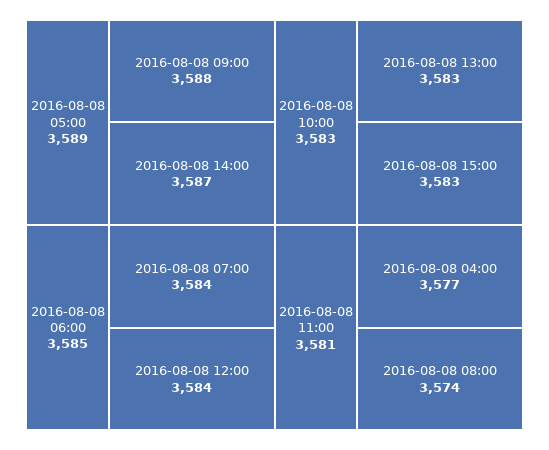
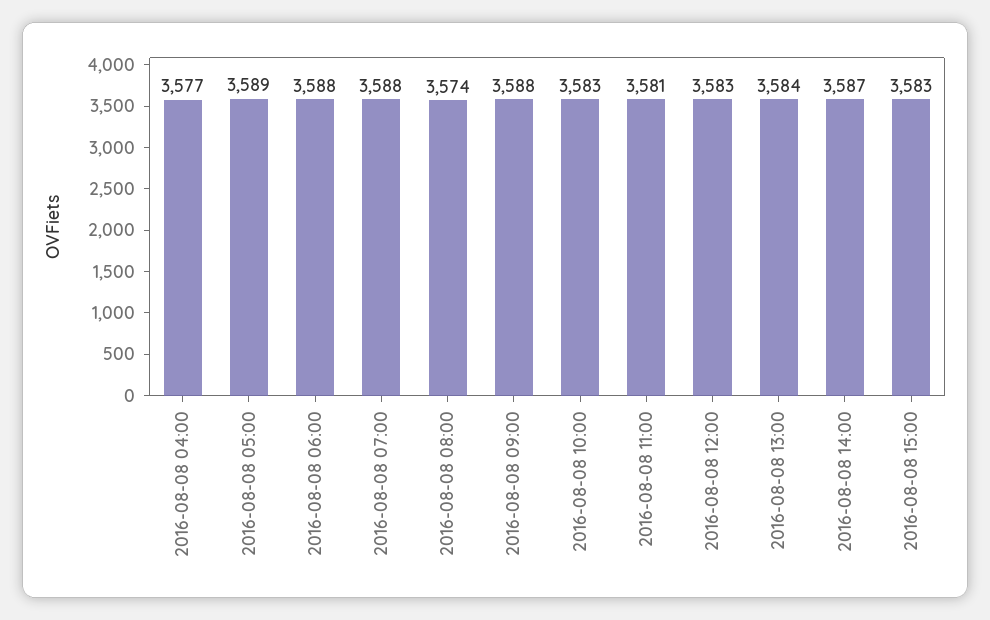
  {
    "2016-08-08 05:00": 3589,
    "2016-08-08 09:00": 3588,
    "2016-08-08 14:00": 3587,
-   "2016-08-08 06:00": 3585,
+   "2016-08-08 06:00": 3588,
-   "2016-08-08 07:00": 3584,
+   "2016-08-08 07:00": 3588,
-   "2016-08-08 12:00": 3584,
+   "2016-08-08 12:00": 3583,
    "2016-08-08 10:00": 3583,
-   "2016-08-08 13:00": 3583,
+   "2016-08-08 13:00": 3584,
    "2016-08-08 15:00": 3583,
    "2016-08-08 11:00": 3581,
    "2016-08-08 04:00": 3577,
    "2016-08-08 08:00": 3574
  }

